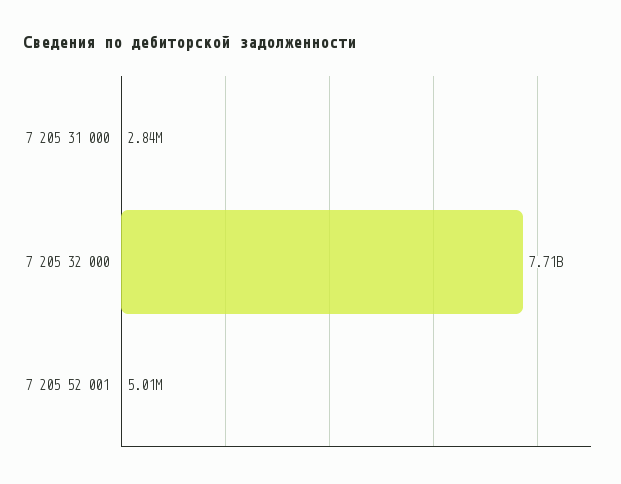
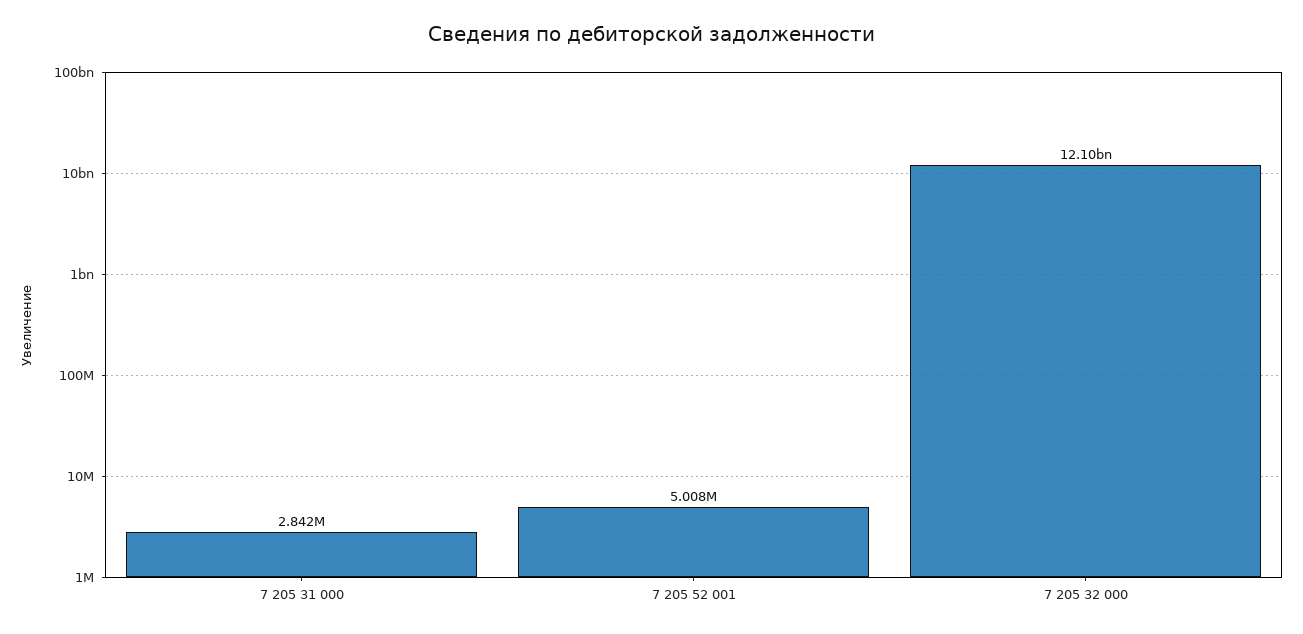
  {
    "7 205 31 000": 2842000,
-   "7 205 32 000": 7710000000,
+   "7 205 32 000": 12100000000,
    "7 205 52 001": 5008000
  }

